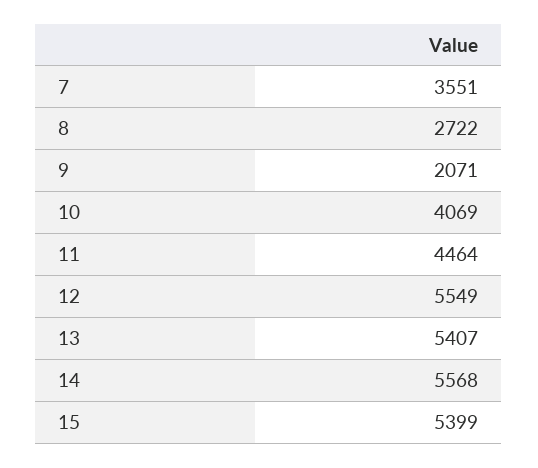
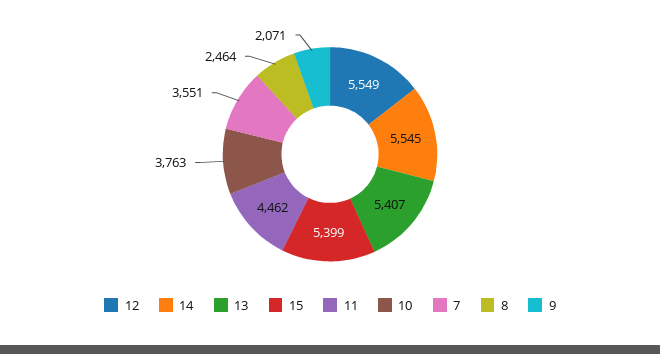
  {
    "7": 3551,
-   "8": 2722,
+   "8": 2464,
    "9": 2071,
-   "10": 4069,
+   "10": 3763,
-   "11": 4464,
+   "11": 4462,
    "12": 5549,
    "13": 5407,
-   "14": 5568,
+   "14": 5545,
    "15": 5399
  }

